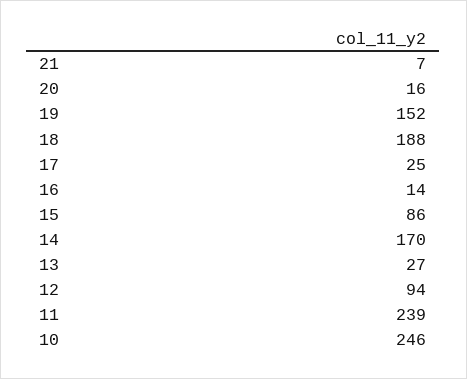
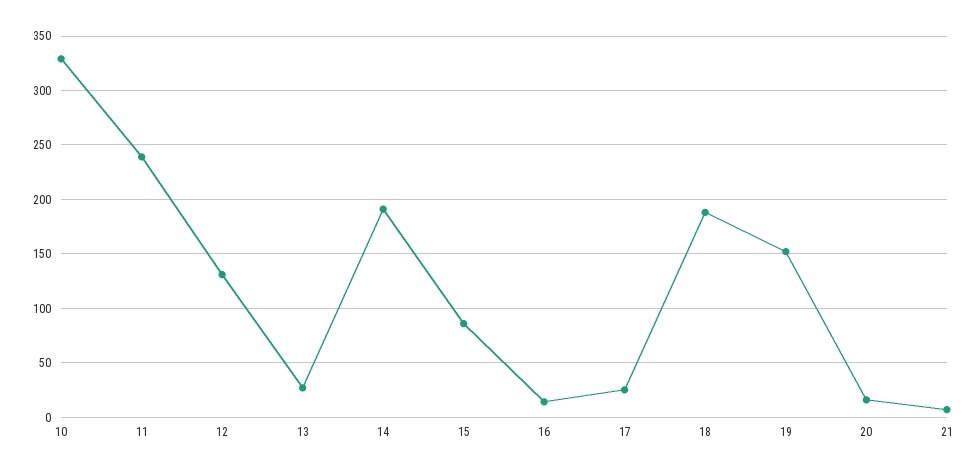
  {
    "21": 7,
    "20": 16,
    "19": 152,
    "18": 188,
    "17": 25,
    "16": 14,
    "15": 86,
-   "14": 170,
+   "14": 190,
    "13": 27,
-   "12": 94,
+   "12": 130,
    "11": 239,
-   "10": 246
+   "10": 330
  }

